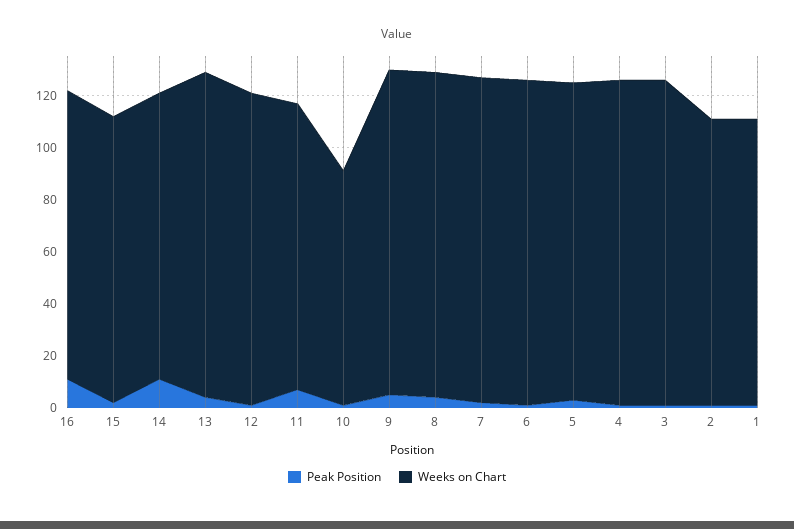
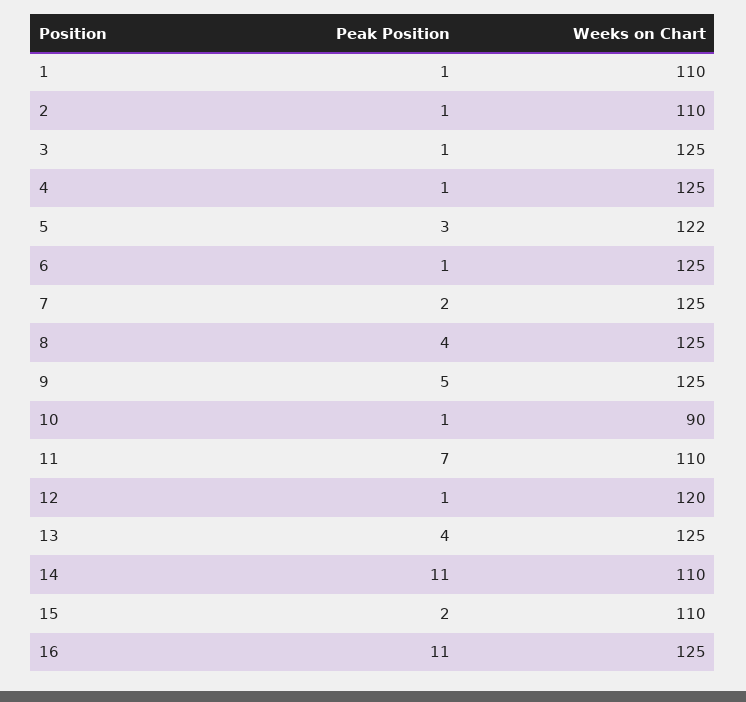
  {
    "Peak Position": {
      "16": 11,
      "15": 2,
      "14": 11,
      "13": 4,
      "12": 1,
      "11": 7,
      "10": 1,
      "9": 5,
      "8": 4,
      "7": 2,
      "6": 1,
      "5": 3,
      "4": 1,
      "3": 1,
      "2": 1,
      "1": 1
    },
    "Weeks on Chart": {
-     "16": 110,
+     "16": 125,
      "15": 110,
      "14": 110,
      "13": 125,
      "12": 120,
      "11": 110,
      "10": 90,
      "9": 125,
      "8": 125,
      "7": 125,
      "6": 125,
      "5": 122,
      "4": 125,
      "3": 125,
      "2": 110,
      "1": 110
    }
  }

